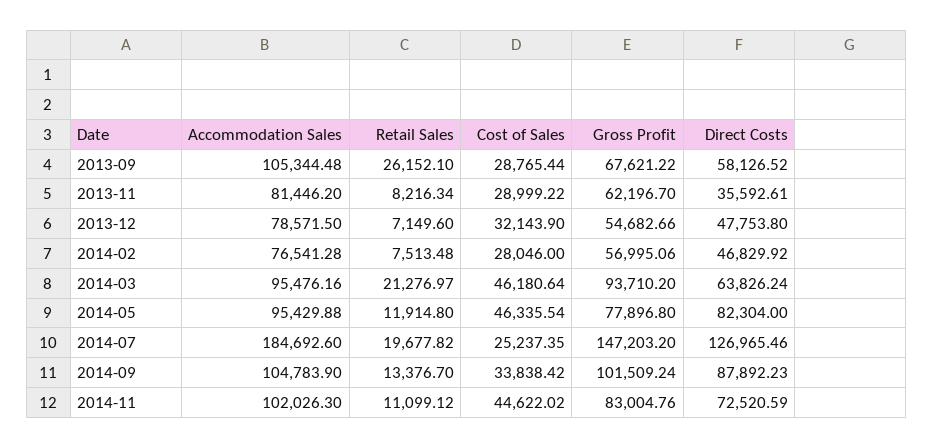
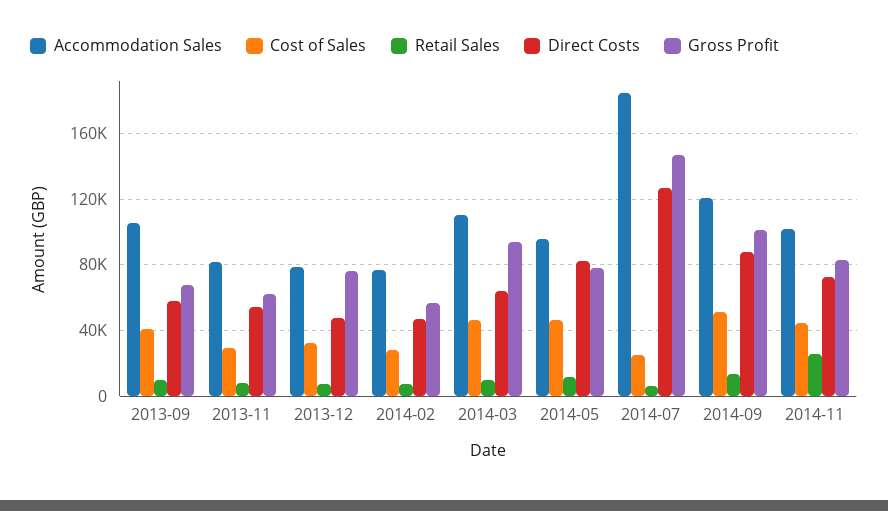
  {
    "Accommodation Sales": {
      "2013-09": 105344.48,
      "2013-11": 81446.2,
      "2013-12": 78571.5,
      "2014-02": 76541.28,
-     "2014-03": 95476.16,
+     "2014-03": 110000,
      "2014-05": 95429.88,
      "2014-07": 184692.6,
-     "2014-09": 104783.9,
+     "2014-09": 120000,
      "2014-11": 102026.3
    },
    "Retail Sales": {
-     "2013-09": 26152.1,
+     "2013-09": 10000,
      "2013-11": 8216.34,
      "2013-12": 7149.6,
      "2014-02": 7513.48,
-     "2014-03": 21276.97,
+     "2014-03": 10000,
      "2014-05": 11914.8,
-     "2014-07": 19677.82,
+     "2014-07": 5000,
      "2014-09": 13376.7,
-     "2014-11": 11099.12
+     "2014-11": 25000
    },
    "Cost of Sales": {
-     "2013-09": 28765.44,
+     "2013-09": 40000,
      "2013-11": 28999.22,
      "2013-12": 32143.9,
      "2014-02": 28046,
      "2014-03": 46180.64,
      "2014-05": 46335.54,
      "2014-07": 25237.35,
-     "2014-09": 33838.42,
+     "2014-09": 50000,
      "2014-11": 44622.02
    },
    "Gross Profit": {
      "2013-09": 67621.22,
      "2013-11": 62196.7,
-     "2013-12": 54682.66,
+     "2013-12": 75000,
      "2014-02": 56995.06,
      "2014-03": 93710.2,
      "2014-05": 77896.8,
      "2014-07": 147203.2,
      "2014-09": 101509.24,
      "2014-11": 83004.76
    },
    "Direct Costs": {
      "2013-09": 58126.52,
-     "2013-11": 35592.61,
+     "2013-11": 55000,
      "2013-12": 47753.8,
      "2014-02": 46829.92,
      "2014-03": 63826.24,
      "2014-05": 82304,
      "2014-07": 126965.46,
      "2014-09": 87892.23,
      "2014-11": 72520.59
    }
  }

